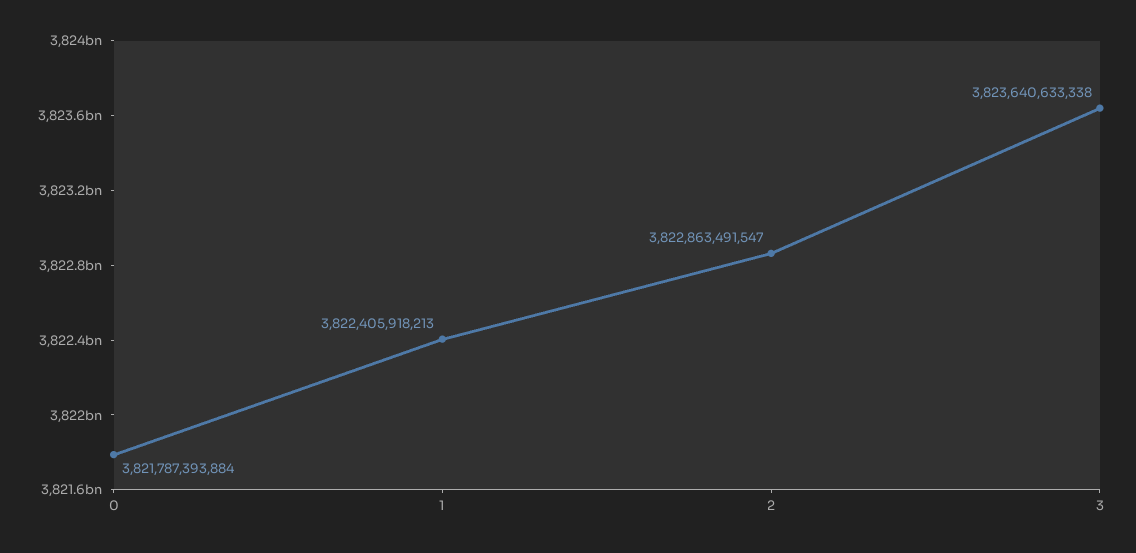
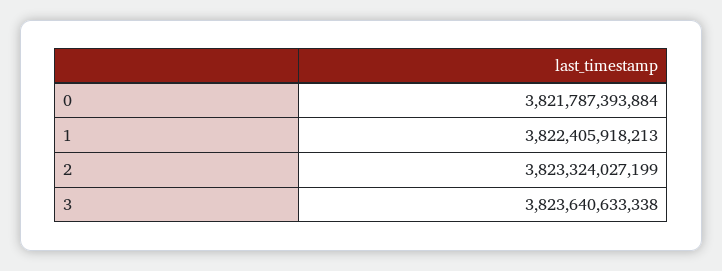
  {
    "0": 3821787393884,
    "1": 3822405918213,
-   "2": 3822863491547,
+   "2": 3823324027199,
    "3": 3823640633338
  }

